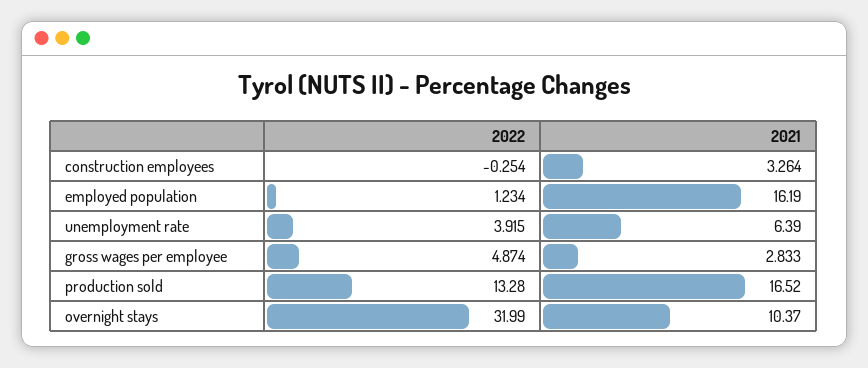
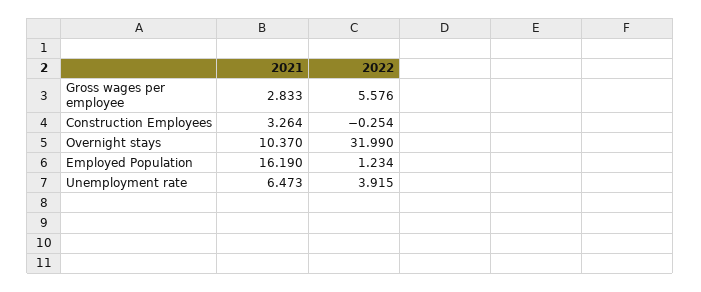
  {
    "2022": {
      "construction employees": -0.254,
      "employed population": 1.234,
      "unemployment rate": 3.915,
-     "gross wages per employee": 4.874,
+     "gross wages per employee": 5.576,
-     "production sold": 13.28,
      "overnight stays": 31.99
    },
    "2021": {
      "construction employees": 3.264,
      "employed population": 16.19,
-     "unemployment rate": 6.39,
+     "unemployment rate": 6.473,
      "gross wages per employee": 2.833,
-     "production sold": 16.52,
      "overnight stays": 10.37
    }
  }

